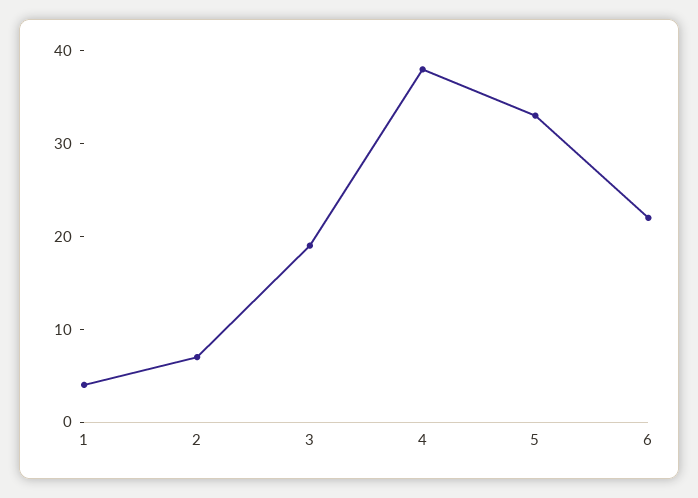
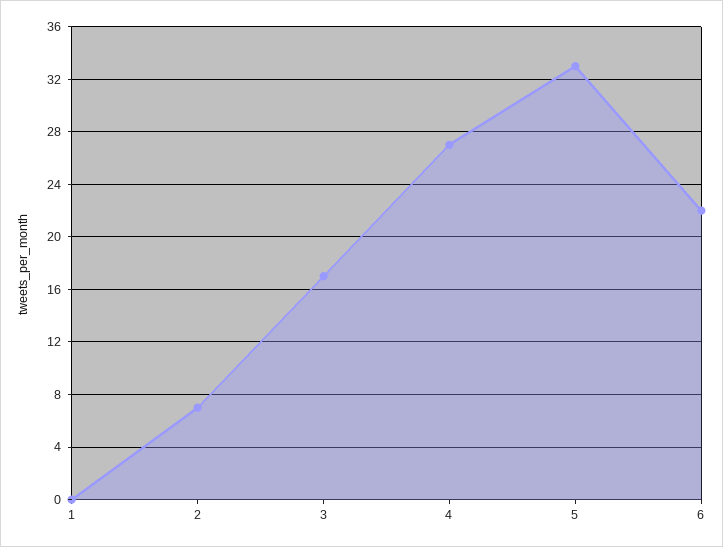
  {
-   "1": 4,
+   "1": 0,
    "2": 7,
-   "3": 19,
+   "3": 17,
-   "4": 38,
+   "4": 27,
    "5": 33,
    "6": 22
  }

